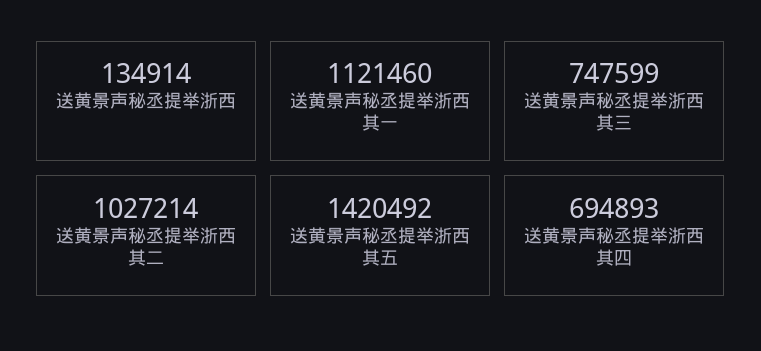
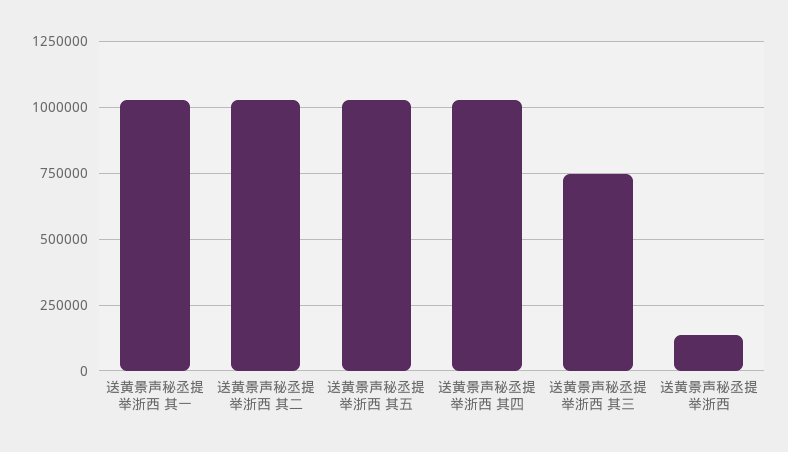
  {
    "送黄景声秘丞提举浙西": 134914,
-   "送黄景声秘丞提举浙西 其一": 1121460,
+   "送黄景声秘丞提举浙西 其一": 1025000,
    "送黄景声秘丞提举浙西 其三": 747599,
    "送黄景声秘丞提举浙西 其二": 1027214,
-   "送黄景声秘丞提举浙西 其五": 1420492,
+   "送黄景声秘丞提举浙西 其五": 1025000,
-   "送黄景声秘丞提举浙西 其四": 694893
+   "送黄景声秘丞提举浙西 其四": 1025000
  }

